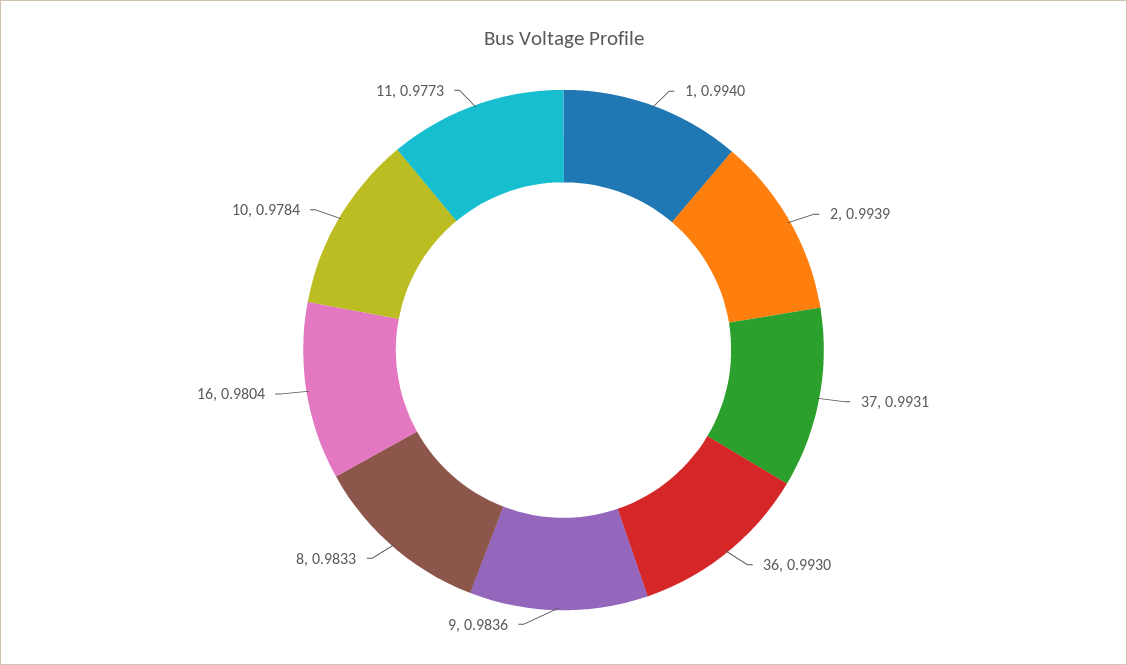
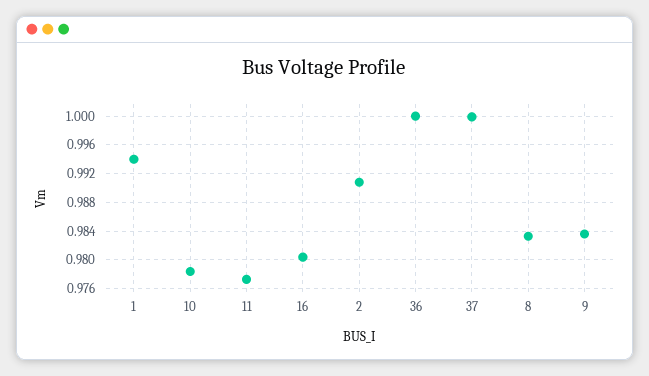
  {
    "1": 0.994,
-   "2": 0.9939,
+   "2": 0.991,
-   "37": 0.9931,
+   "37": 1,
-   "36": 0.993,
+   "36": 1,
    "9": 0.9836,
    "8": 0.9833,
    "16": 0.9804,
    "10": 0.9784,
    "11": 0.9773
  }

